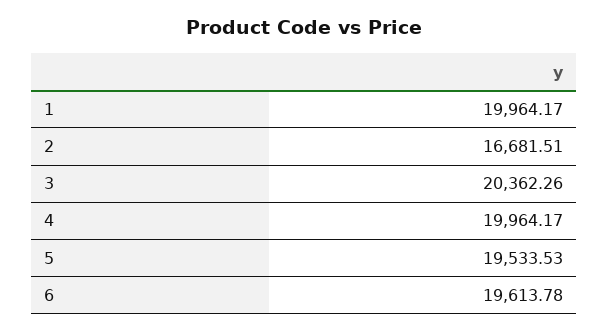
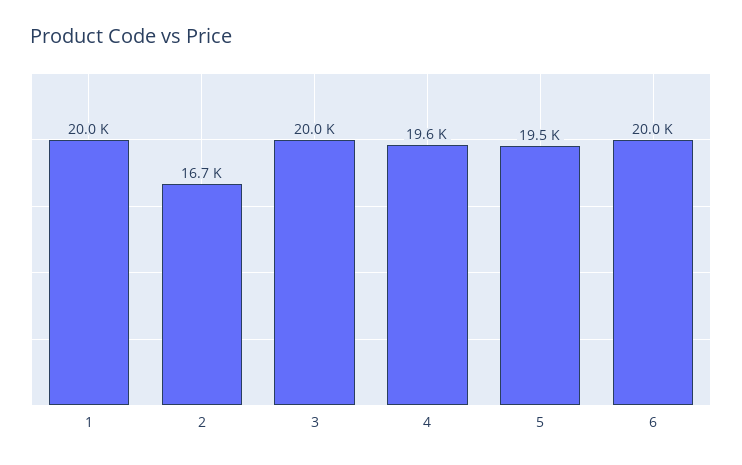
  {
    "1": 19964.17,
    "2": 16681.51,
-   "3": 20362.26,
+   "3": 20000,
-   "4": 19964.17,
+   "4": 19600,
    "5": 19533.53,
-   "6": 19613.78
+   "6": 20000
  }

